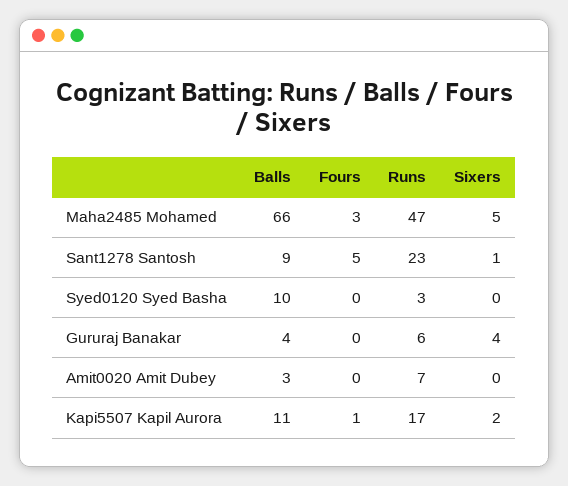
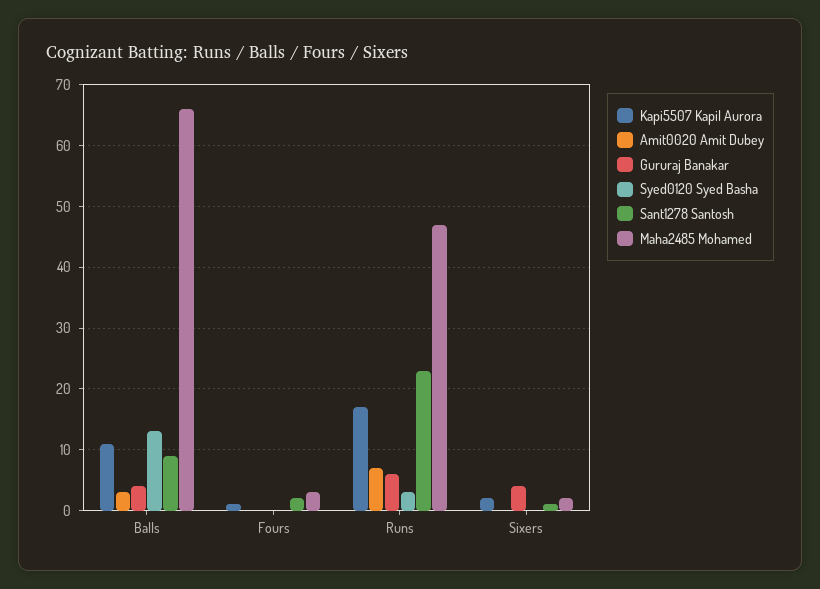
  {
    "Maha2485 Mohamed": {
      "Balls": 66,
      "Fours": 3,
      "Runs": 47,
-     "Sixers": 5
+     "Sixers": 2
    },
    "Sant1278 Santosh": {
      "Balls": 9,
-     "Fours": 5,
+     "Fours": 2,
      "Runs": 23,
      "Sixers": 1
    },
    "Syed0120 Syed Basha": {
-     "Balls": 10,
+     "Balls": 13,
      "Fours": 0,
      "Runs": 3,
      "Sixers": 0
    },
    "Gururaj Banakar": {
      "Balls": 4,
      "Fours": 0,
      "Runs": 6,
      "Sixers": 4
    },
    "Amit0020 Amit Dubey": {
      "Balls": 3,
      "Fours": 0,
      "Runs": 7,
      "Sixers": 0
    },
    "Kapi5507 Kapil Aurora": {
      "Balls": 11,
      "Fours": 1,
      "Runs": 17,
      "Sixers": 2
    }
  }

